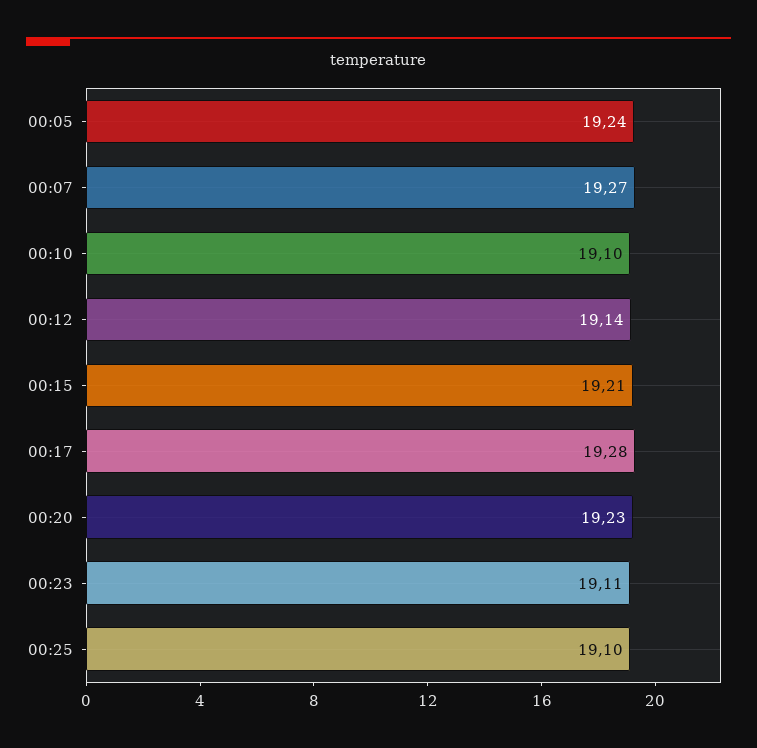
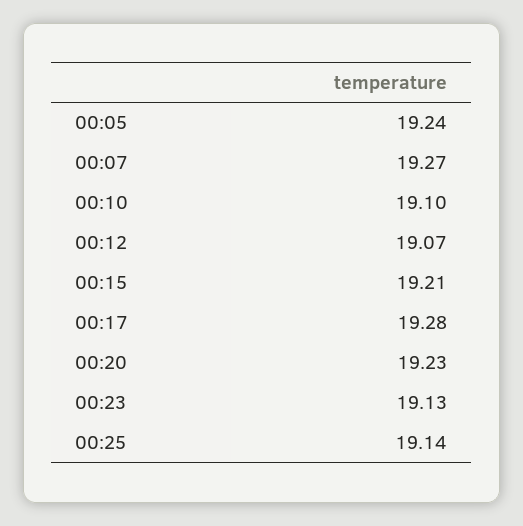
  {
    "00:05": 19.24,
    "00:07": 19.27,
    "00:10": 19.1,
-   "00:12": 19.14,
+   "00:12": 19.07,
    "00:15": 19.21,
    "00:17": 19.28,
    "00:20": 19.23,
-   "00:23": 19.11,
+   "00:23": 19.13,
-   "00:25": 19.1
+   "00:25": 19.14
  }

